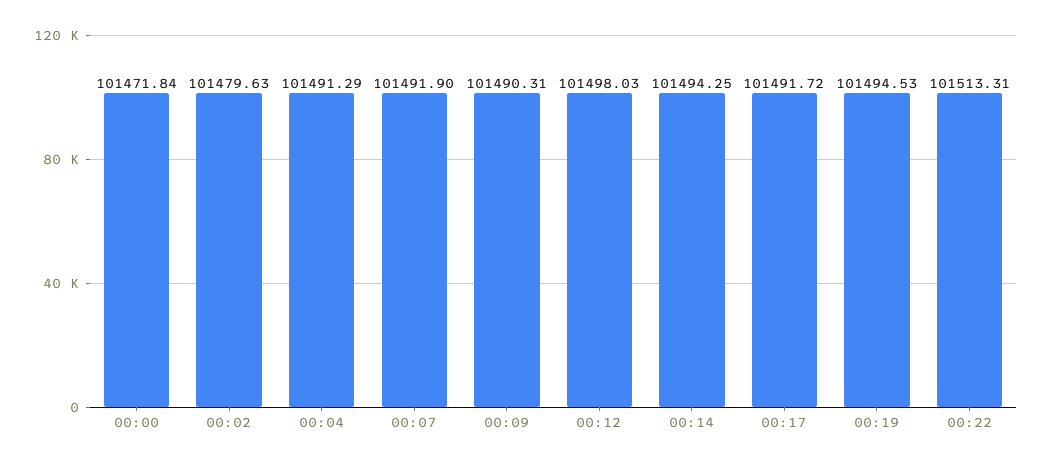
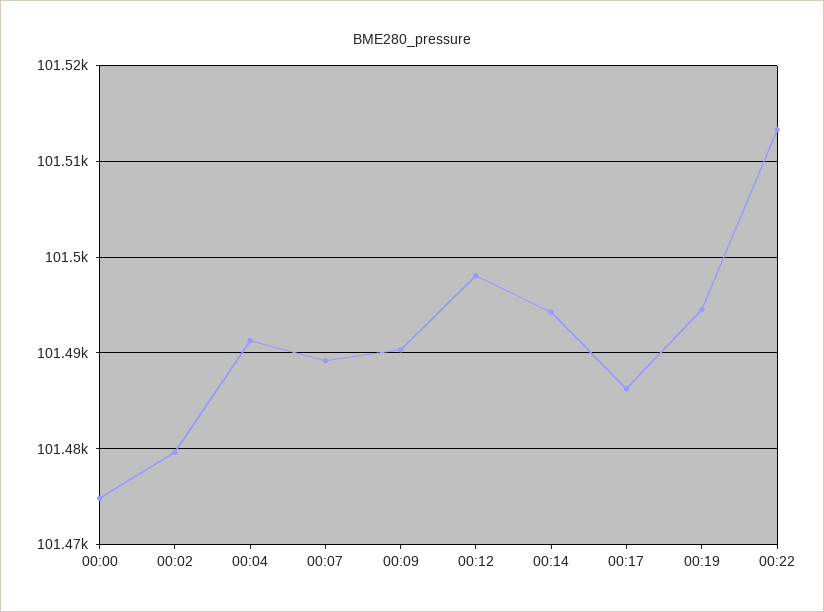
  {
-   "00:00": 101471.84,
+   "00:00": 101475,
    "00:02": 101479.63,
    "00:04": 101491.29,
-   "00:07": 101491.9,
+   "00:07": 101489,
    "00:09": 101490.31,
    "00:12": 101498.03,
    "00:14": 101494.25,
-   "00:17": 101491.72,
+   "00:17": 101486,
    "00:19": 101494.53,
    "00:22": 101513.31
  }

